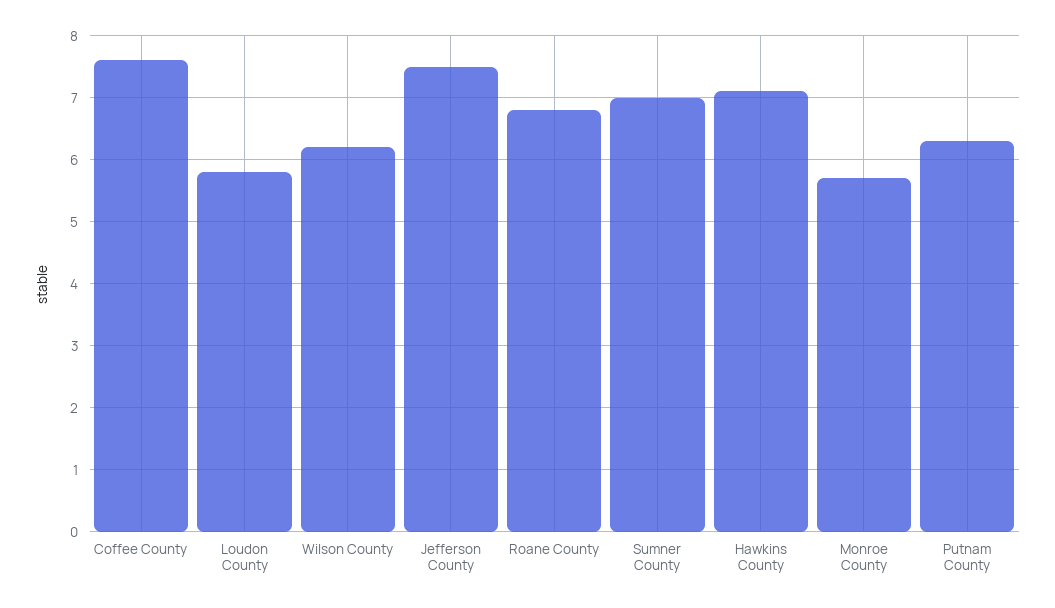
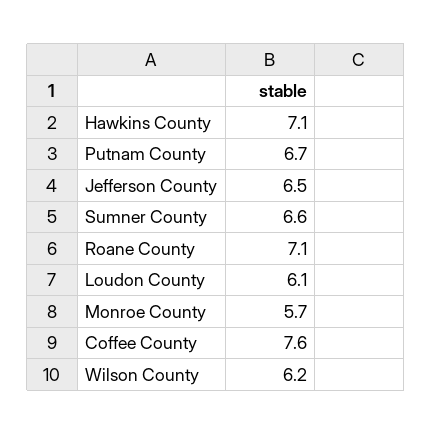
  {
    "Coffee County": 7.6,
-   "Loudon County": 5.8,
+   "Loudon County": 6.1,
    "Wilson County": 6.2,
-   "Jefferson County": 7.5,
+   "Jefferson County": 6.5,
-   "Roane County": 6.8,
+   "Roane County": 7.1,
-   "Sumner County": 7,
+   "Sumner County": 6.6,
    "Hawkins County": 7.1,
    "Monroe County": 5.7,
-   "Putnam County": 6.3
+   "Putnam County": 6.7
  }

